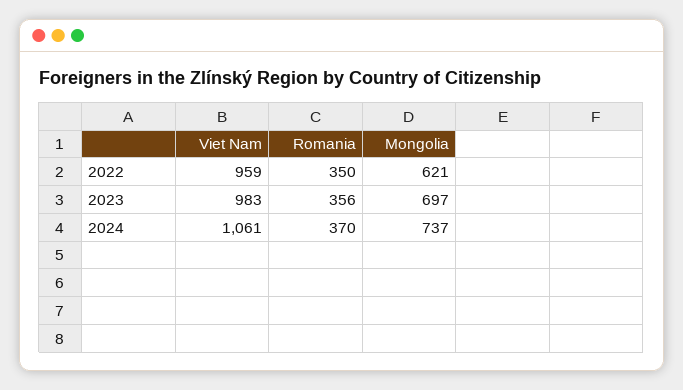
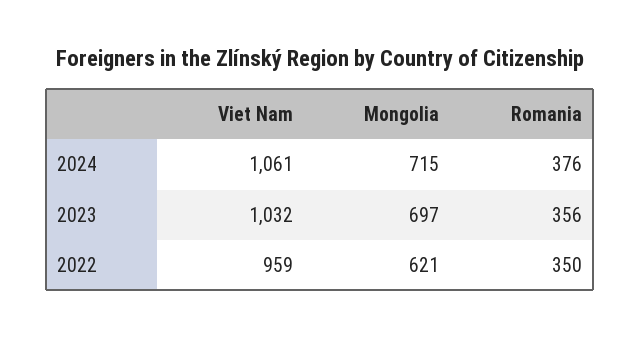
  {
    "Viet Nam": {
      "2022": 959,
-     "2023": 983,
+     "2023": 1032,
      "2024": 1061
    },
    "Romania": {
      "2022": 350,
      "2023": 356,
-     "2024": 370
+     "2024": 376
    },
    "Mongolia": {
      "2022": 621,
      "2023": 697,
-     "2024": 737
+     "2024": 715
    }
  }

